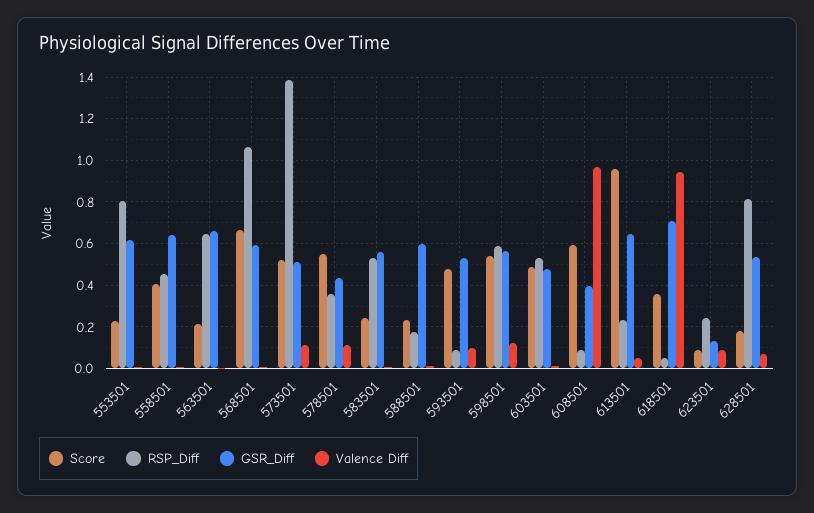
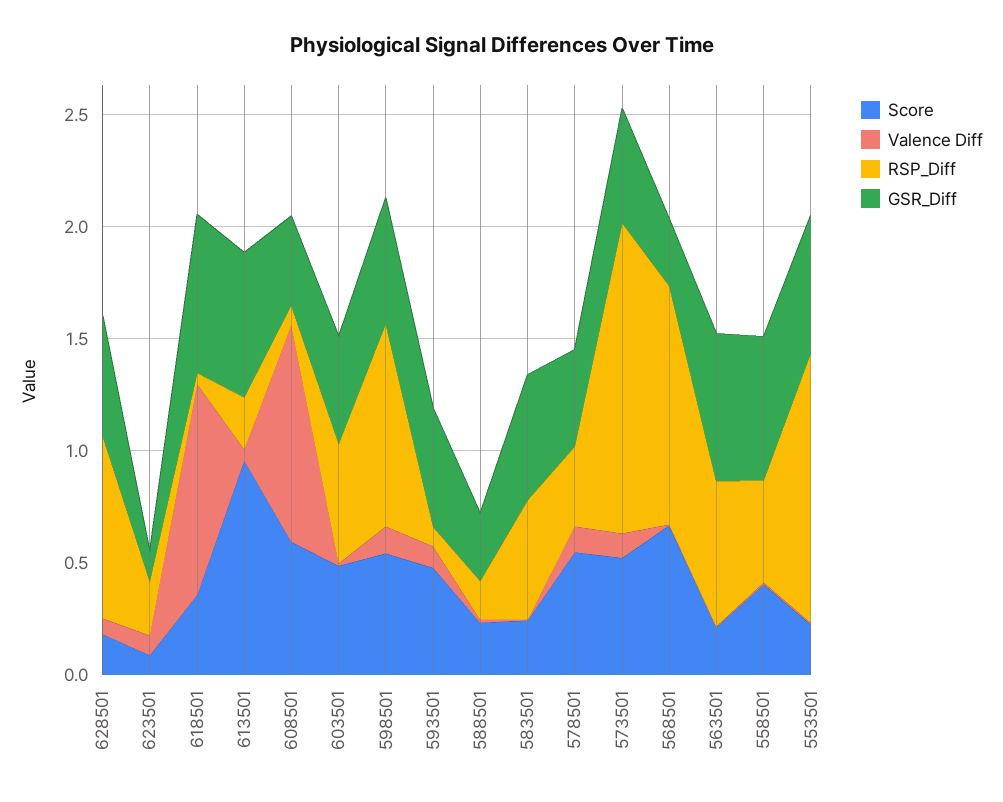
  {
    "Score": {
      "553501": 0.25,
      "558501": 0.4,
      "563501": 0.2,
      "568501": 0.65,
      "573501": 0.5,
      "578501": 0.55,
      "583501": 0.25,
      "588501": 0.25,
      "593501": 0.5,
      "598501": 0.55,
      "603501": 0.5,
      "608501": 0.6,
      "613501": 0.95,
      "618501": 0.35,
      "623501": 0.1,
      "628501": 0.2
    },
    "RSP_Diff": {
-     "553501": 0.8,
+     "553501": 1.2,
      "558501": 0.45,
      "563501": 0.65,
      "568501": 1.05,
      "573501": 1.4,
      "578501": 0.35,
      "583501": 0.55,
      "588501": 0.15,
      "593501": 0.1,
-     "598501": 0.6,
+     "598501": 0.9,
      "603501": 0.55,
      "608501": 0.1,
      "613501": 0.25,
      "618501": 0.05,
      "623501": 0.25,
      "628501": 0.8
    },
    "GSR_Diff": {
      "553501": 0.6,
      "558501": 0.65,
      "563501": 0.65,
-     "568501": 0.6,
+     "568501": 0.3,
      "573501": 0.5,
      "578501": 0.45,
      "583501": 0.55,
-     "588501": 0.6,
+     "588501": 0.3,
      "593501": 0.55,
      "598501": 0.55,
      "603501": 0.5,
      "608501": 0.4,
      "613501": 0.65,
      "618501": 0.7,
      "623501": 0.15,
      "628501": 0.55
    },
    "Valence Diff": {
      "553501": 0,
      "558501": 0,
      "563501": 0,
      "568501": 0,
      "573501": 0.1,
      "578501": 0.1,
      "583501": 0,
      "588501": 0,
      "593501": 0.1,
      "598501": 0.1,
      "603501": 0,
      "608501": 0.95,
      "613501": 0.05,
      "618501": 0.95,
      "623501": 0.1,
      "628501": 0.05
    }
  }

